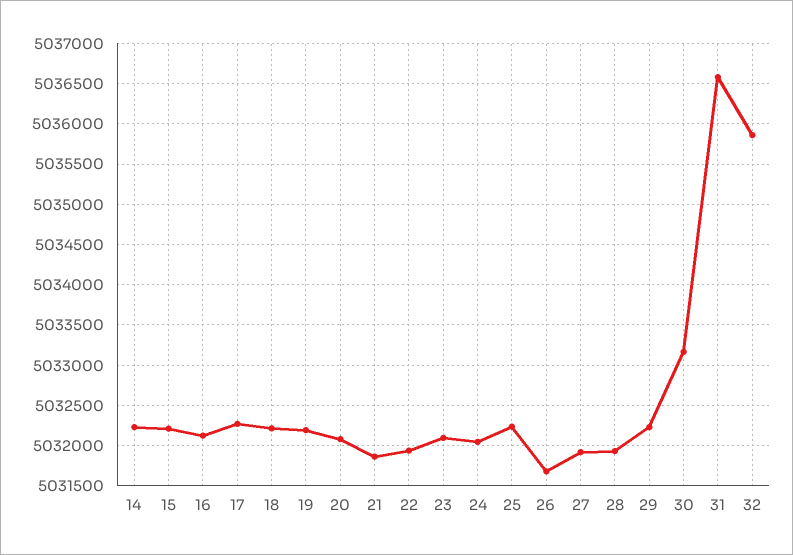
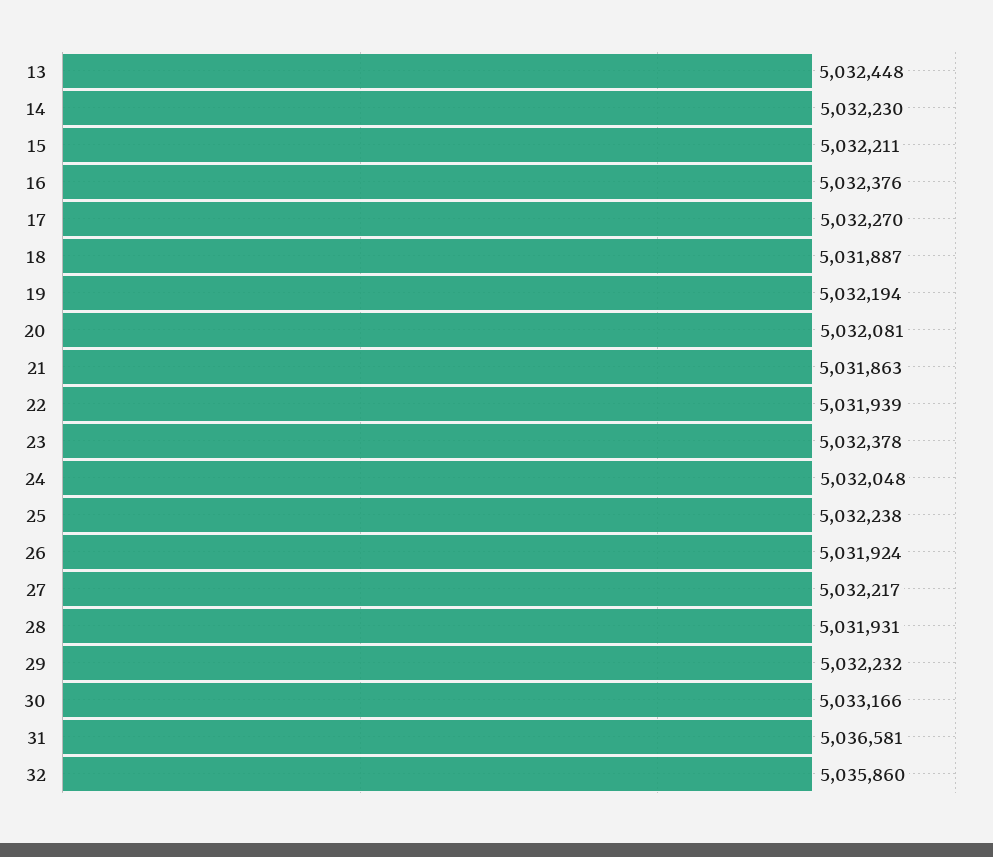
  {
    "14": 5032230,
    "15": 5032211,
-   "16": 5032100,
+   "16": 5032376,
    "17": 5032270,
-   "18": 5032200,
+   "18": 5031887,
    "19": 5032194,
    "20": 5032081,
    "21": 5031863,
    "22": 5031939,
-   "23": 5032100,
+   "23": 5032378,
    "24": 5032048,
    "25": 5032238,
-   "26": 5031700,
+   "26": 5031924,
-   "27": 5031900,
+   "27": 5032217,
    "28": 5031931,
    "29": 5032232,
    "30": 5033166,
    "31": 5036581,
-   "32": 5035860
+   "32": 5035860,
+   "13": 5032448
  }

